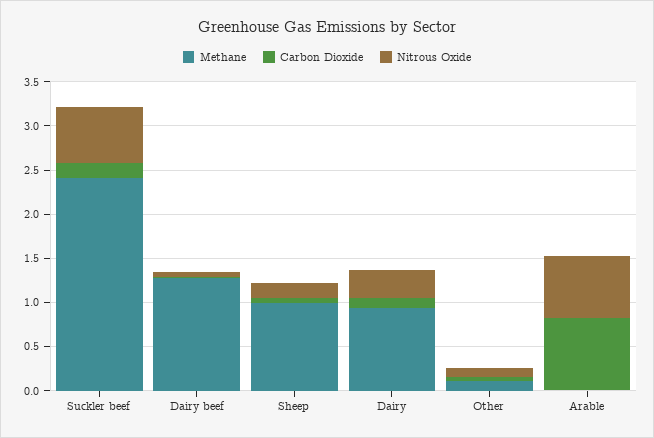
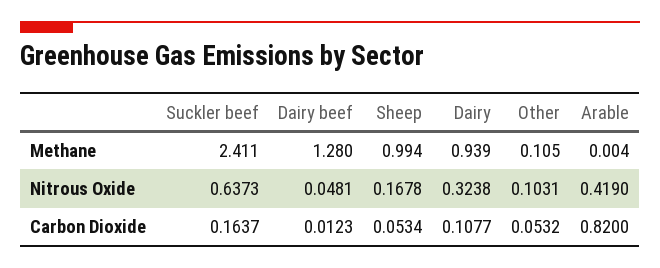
  {
    "Methane": {
      "Suckler beef": 2.411,
      "Dairy beef": 1.28,
      "Sheep": 0.994,
      "Dairy": 0.939,
      "Other": 0.105,
      "Arable": 0.004
    },
    "Carbon Dioxide": {
      "Suckler beef": 0.1637,
      "Dairy beef": 0.0123,
      "Sheep": 0.0534,
      "Dairy": 0.1077,
      "Other": 0.0532,
      "Arable": 0.82
    },
    "Nitrous Oxide": {
      "Suckler beef": 0.6373,
      "Dairy beef": 0.0481,
      "Sheep": 0.1678,
      "Dairy": 0.3238,
      "Other": 0.1031,
-     "Arable": 0.7
+     "Arable": 0.419
    }
  }

